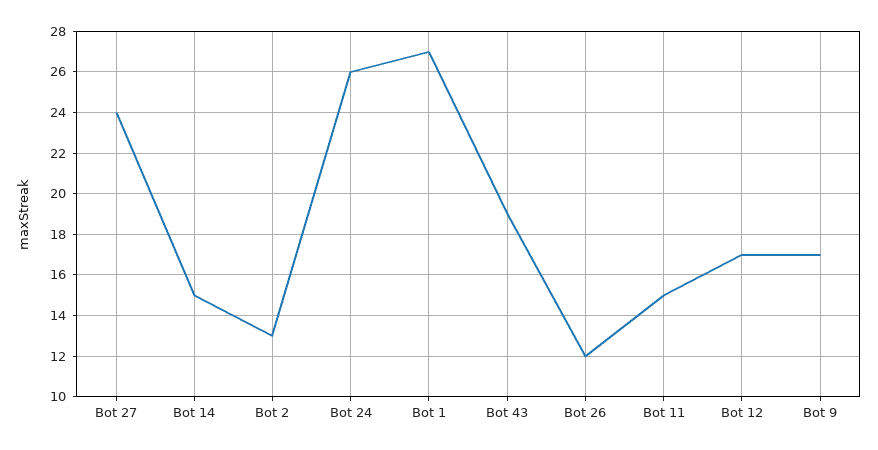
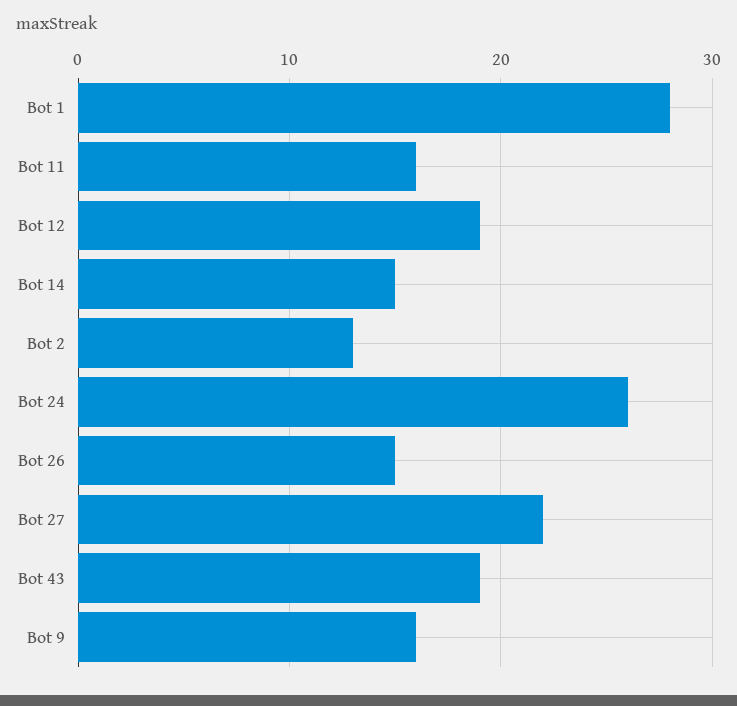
  {
-   "Bot 27": 24,
+   "Bot 27": 22,
    "Bot 14": 15,
    "Bot 2": 13,
    "Bot 24": 26,
-   "Bot 1": 27,
+   "Bot 1": 28,
    "Bot 43": 19,
-   "Bot 26": 12,
+   "Bot 26": 15,
-   "Bot 11": 15,
+   "Bot 11": 16,
-   "Bot 12": 17,
+   "Bot 12": 19,
-   "Bot 9": 17
+   "Bot 9": 16
  }

